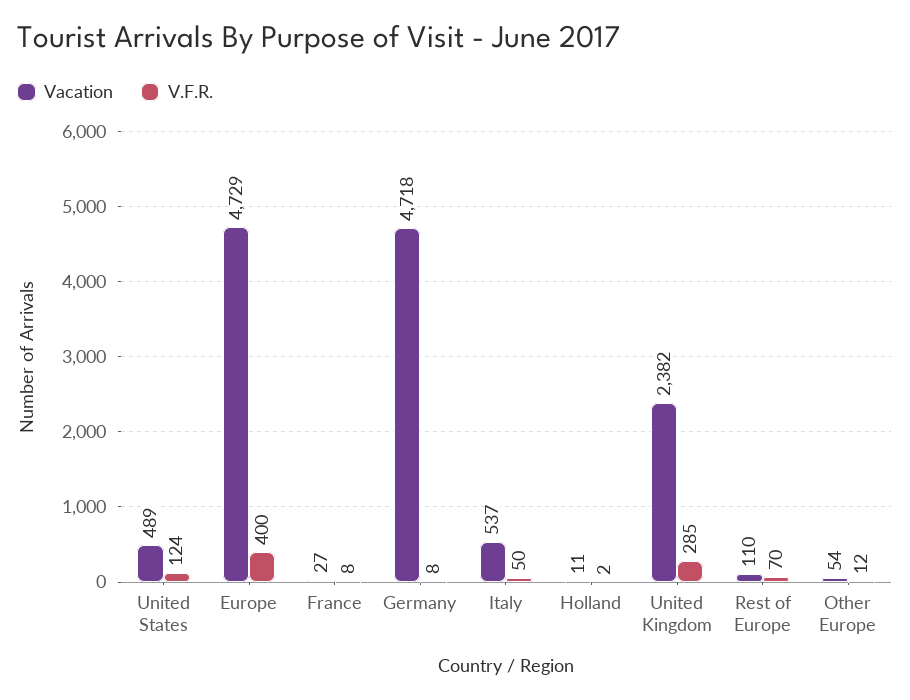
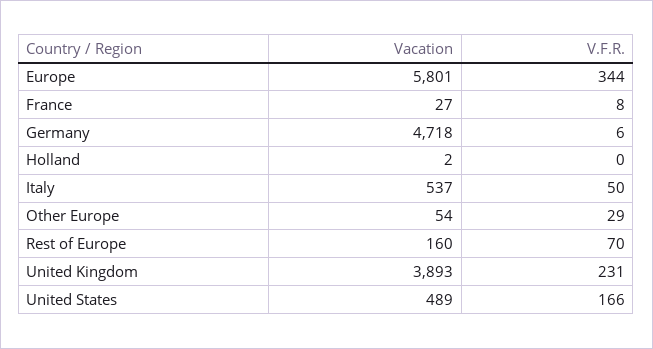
  {
    "Vacation": {
      "United States": 489,
-     "Europe": 4729,
+     "Europe": 5801,
      "France": 27,
      "Germany": 4718,
      "Italy": 537,
-     "Holland": 11,
+     "Holland": 2,
-     "United Kingdom": 2382,
+     "United Kingdom": 3893,
-     "Rest of Europe": 110,
+     "Rest of Europe": 160,
      "Other Europe": 54
    },
    "V.F.R.": {
-     "United States": 124,
+     "United States": 166,
-     "Europe": 400,
+     "Europe": 344,
      "France": 8,
-     "Germany": 8,
+     "Germany": 6,
      "Italy": 50,
-     "Holland": 2,
+     "Holland": 0,
-     "United Kingdom": 285,
+     "United Kingdom": 231,
      "Rest of Europe": 70,
-     "Other Europe": 12
+     "Other Europe": 29
    }
  }

